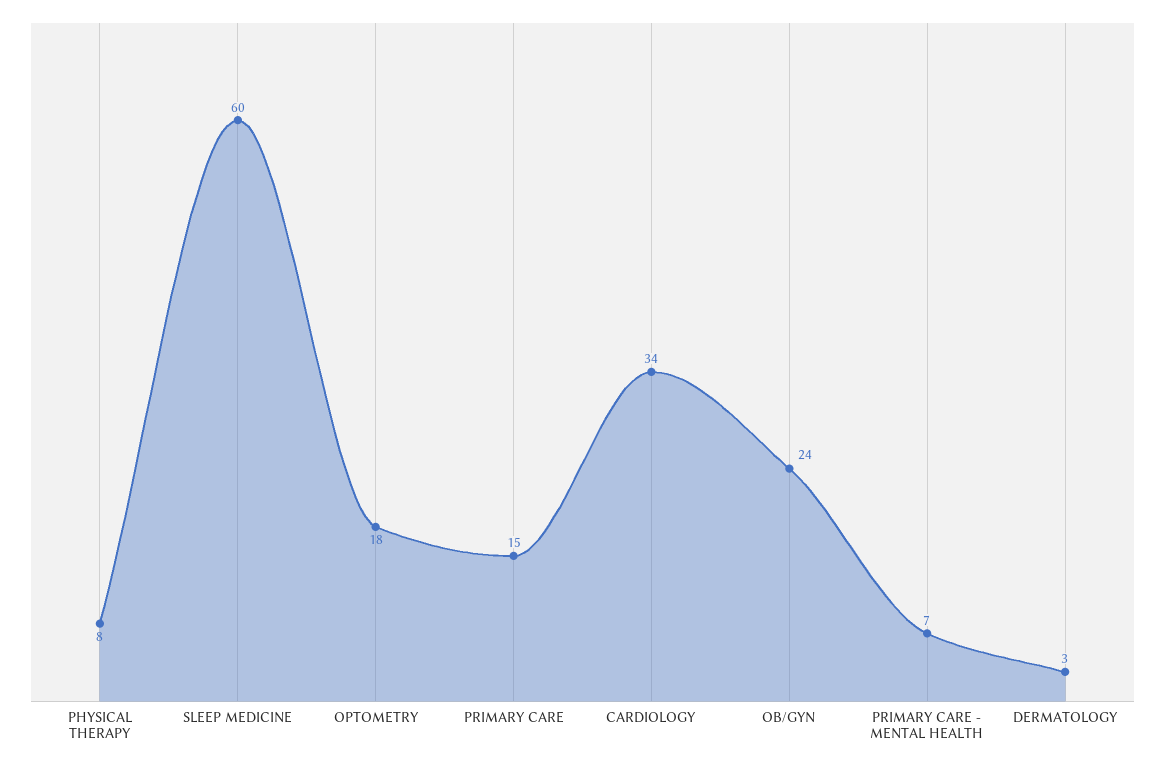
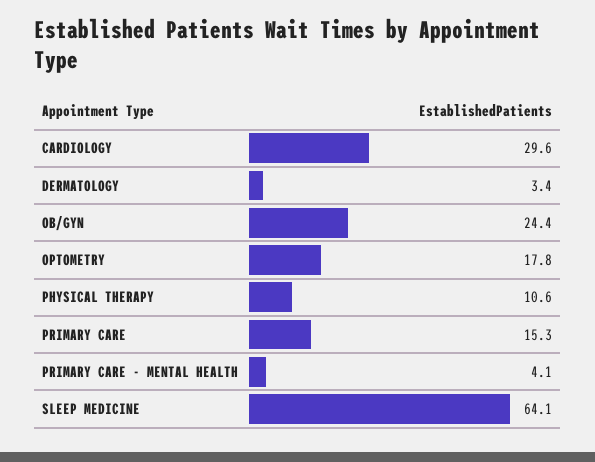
  {
-   "PHYSICAL THERAPY": 8,
+   "PHYSICAL THERAPY": 10.6,
-   "SLEEP MEDICINE": 60,
+   "SLEEP MEDICINE": 64.1,
    "OPTOMETRY": 17.8,
    "PRIMARY CARE": 15.3,
-   "CARDIOLOGY": 34,
+   "CARDIOLOGY": 29.6,
    "OB/GYN": 24.4,
-   "PRIMARY CARE - MENTAL HEALTH": 7,
+   "PRIMARY CARE - MENTAL HEALTH": 4.1,
    "DERMATOLOGY": 3.4
  }

